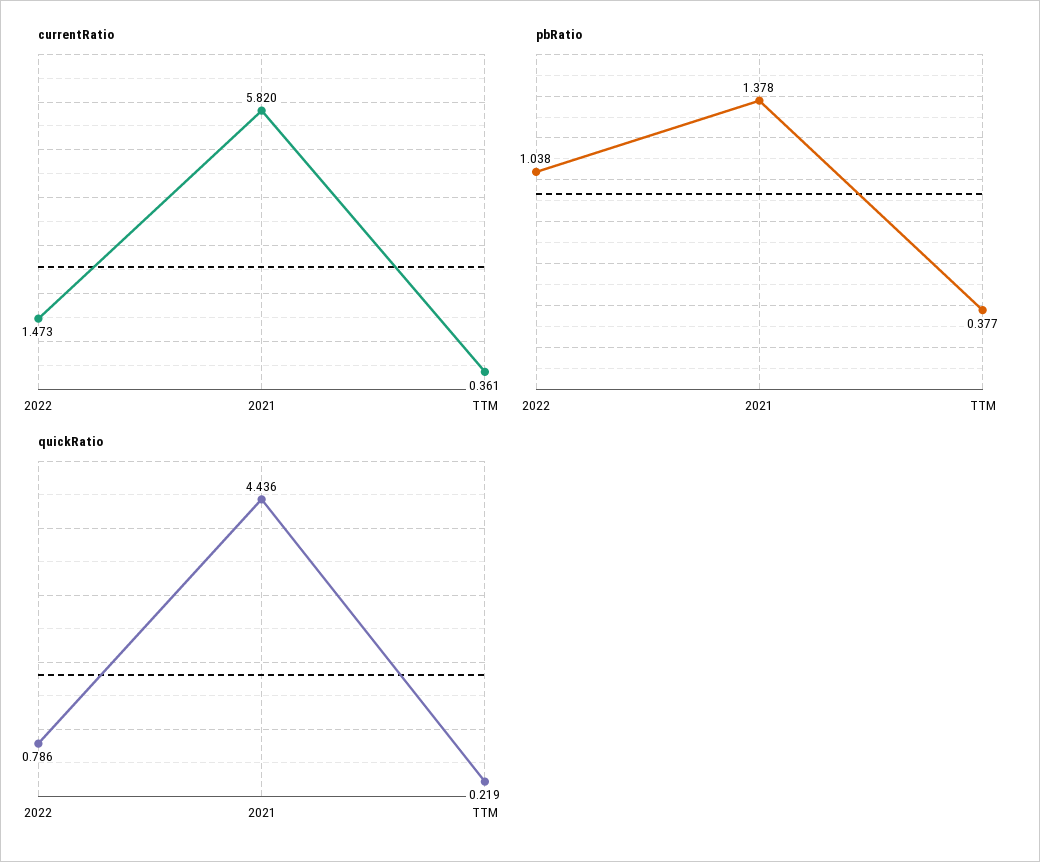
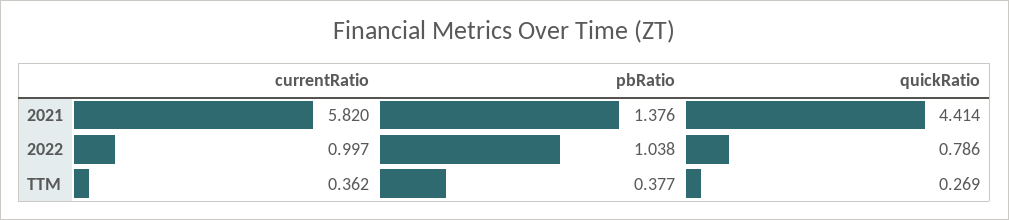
  {
    "currentRatio": {
-     "2022": 1.473,
+     "2022": 0.997,
      "2021": 5.82,
-     "TTM": 0.361
+     "TTM": 0.362
    },
    "pbRatio": {
      "2022": 1.038,
-     "2021": 1.378,
+     "2021": 1.376,
      "TTM": 0.377
    },
    "quickRatio": {
      "2022": 0.786,
-     "2021": 4.436,
+     "2021": 4.414,
-     "TTM": 0.219
+     "TTM": 0.269
    }
  }

